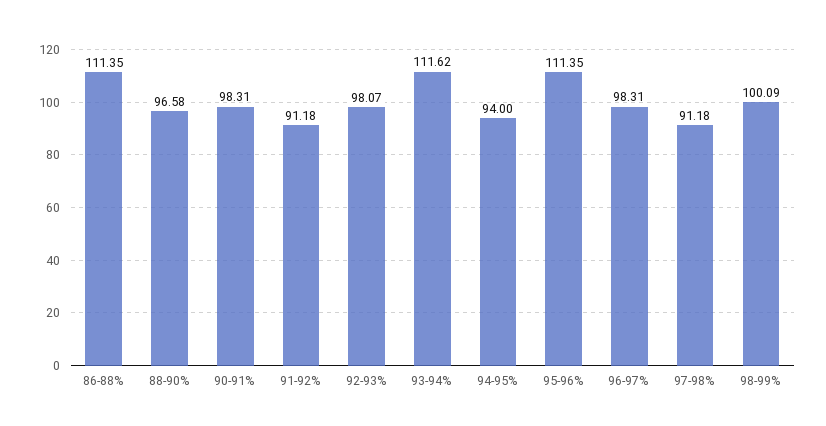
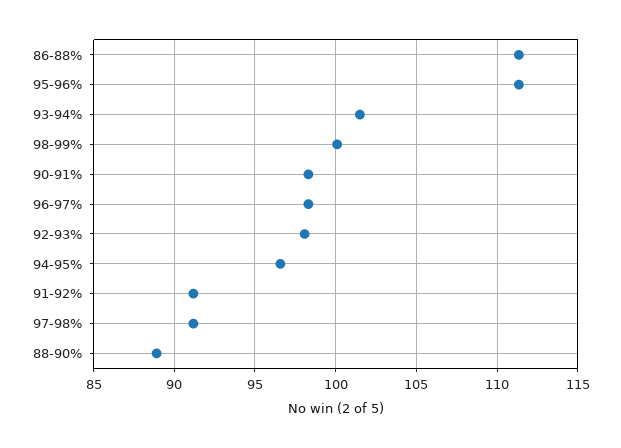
  {
    "86-88%": 111.35,
-   "88-90%": 96.58,
+   "88-90%": 89,
    "90-91%": 98.31,
    "91-92%": 91.18,
    "92-93%": 98.07,
-   "93-94%": 111.62,
+   "93-94%": 101.5,
-   "94-95%": 94,
+   "94-95%": 96.5,
    "95-96%": 111.35,
    "96-97%": 98.31,
    "97-98%": 91.18,
    "98-99%": 100.09
  }

